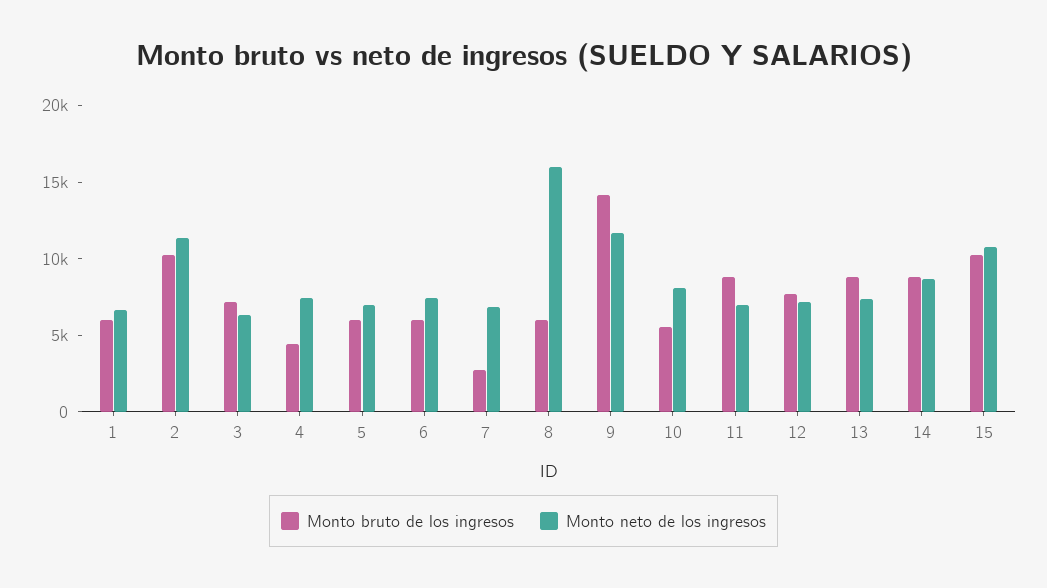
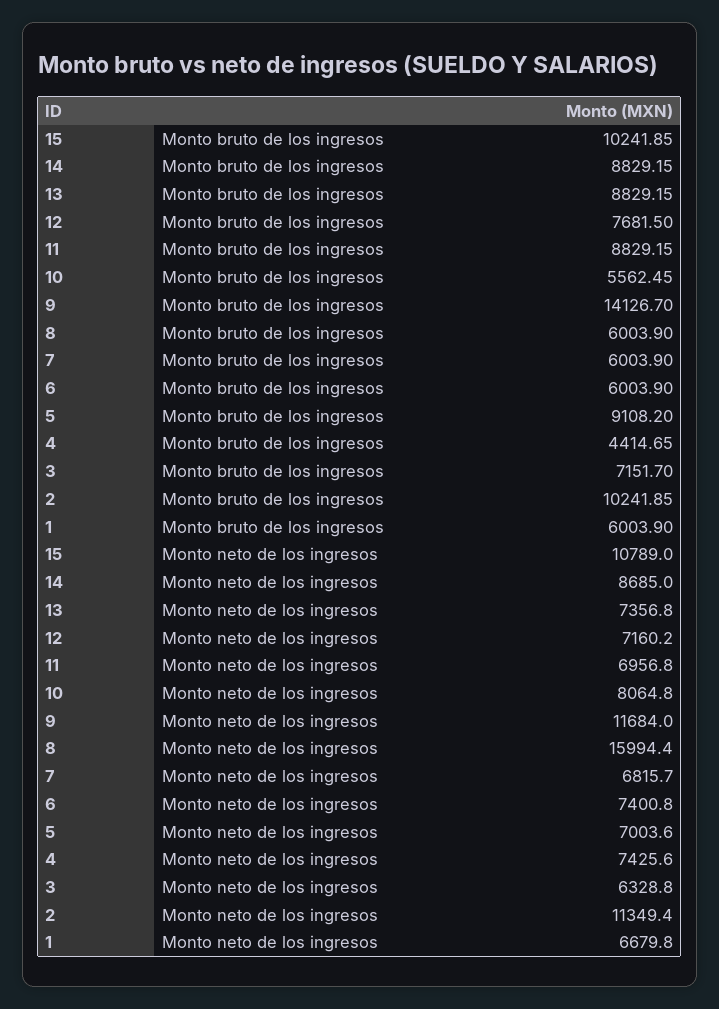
  {
    "Monto bruto de los ingresos": {
      "1": 6003.9,
      "2": 10241.85,
      "3": 7151.7,
      "4": 4414.65,
-     "5": 6000,
+     "5": 9108.2,
      "6": 6003.9,
-     "7": 3000,
+     "7": 6003.9,
      "8": 6003.9,
      "9": 14126.7,
      "10": 5562.45,
      "11": 8829.15,
      "12": 7681.5,
      "13": 8829.15,
      "14": 8829.15,
      "15": 10241.85
    },
    "Monto neto de los ingresos": {
      "1": 6679.8,
      "2": 11349.4,
      "3": 6328.8,
      "4": 7425.6,
      "5": 7003.6,
      "6": 7400.8,
      "7": 6815.7,
      "8": 15994.4,
      "9": 11684,
      "10": 8064.8,
      "11": 6956.8,
      "12": 7160.2,
      "13": 7356.8,
      "14": 8685,
      "15": 10789
    }
  }

